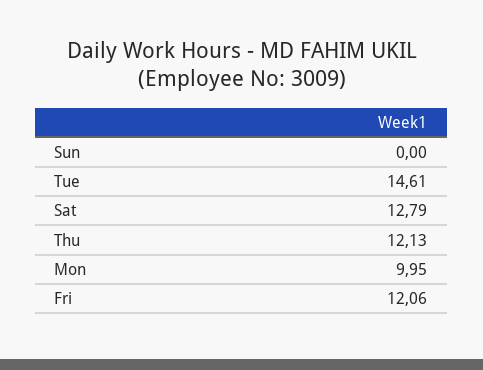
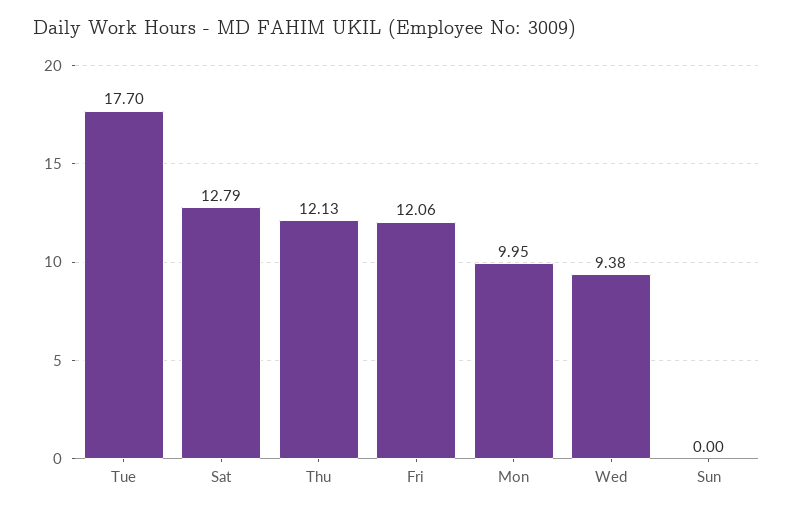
  {
    "Sun": 0,
-   "Tue": 14.61,
+   "Tue": 17.7,
    "Sat": 12.79,
    "Thu": 12.13,
    "Mon": 9.95,
-   "Fri": 12.06
+   "Fri": 12.06,
+   "Wed": 9.38
  }

